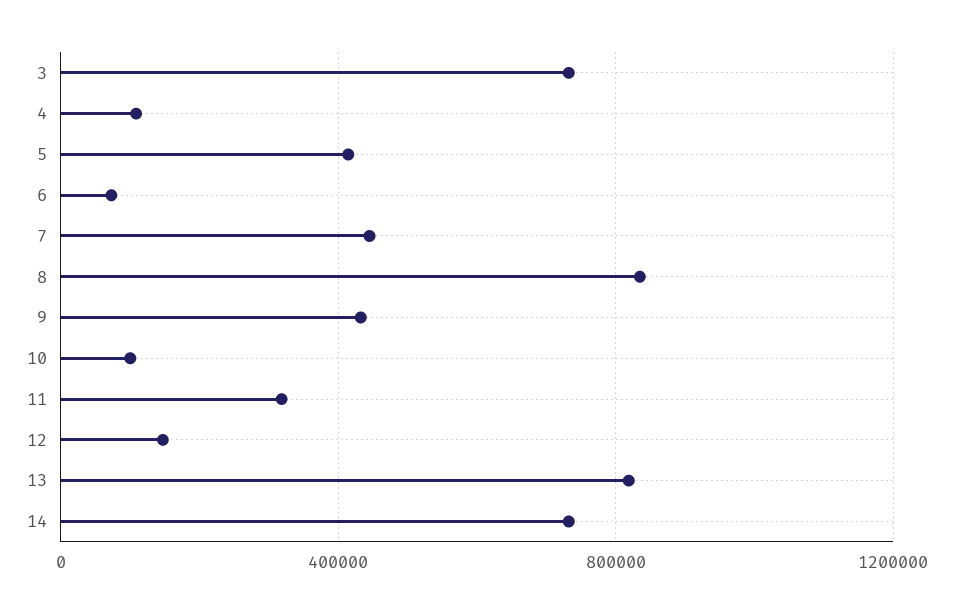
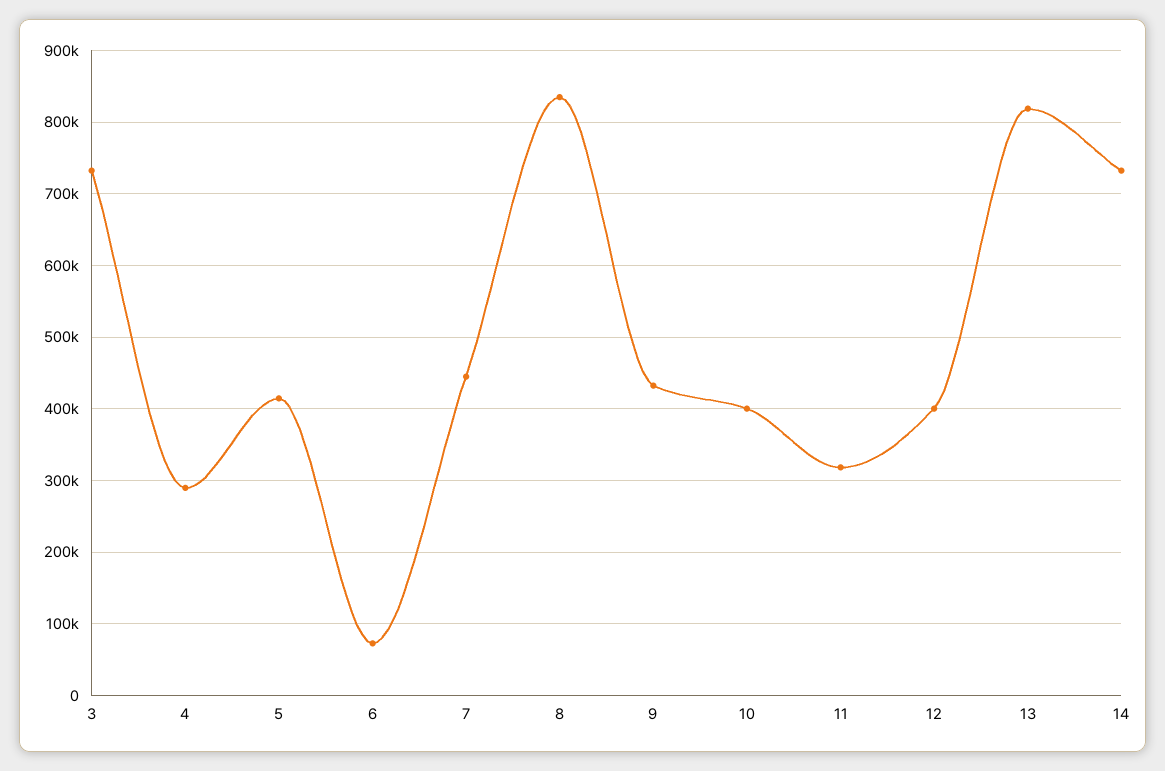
  {
    "3": 730000,
-   "4": 100000,
+   "4": 290000,
    "5": 410000,
    "6": 70000,
    "7": 440000,
    "8": 830000,
    "9": 430000,
-   "10": 100000,
+   "10": 400000,
    "11": 320000,
-   "12": 150000,
+   "12": 400000,
    "13": 820000,
    "14": 730000
  }

